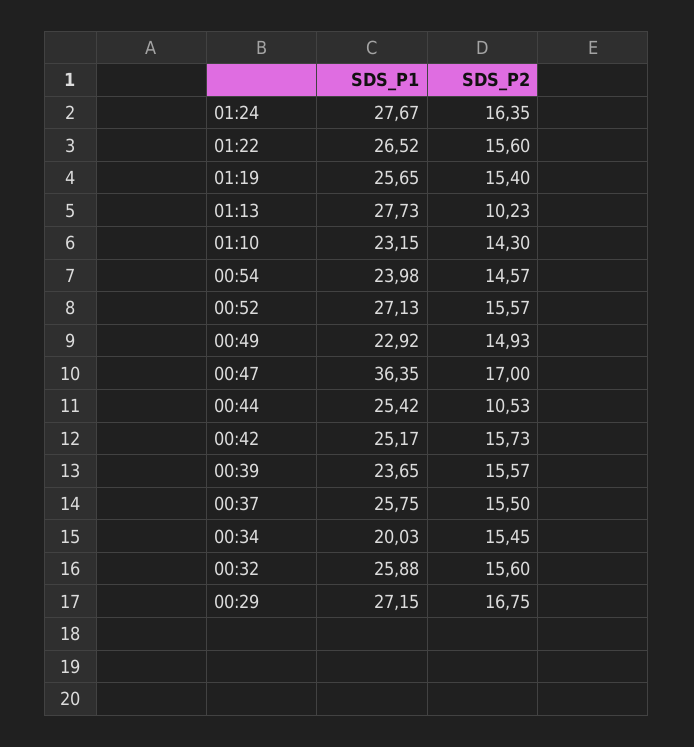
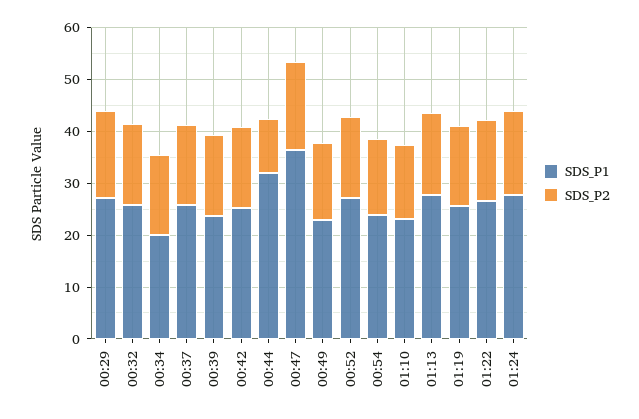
  {
    "SDS_P1": {
      "01:24": 27.67,
      "01:22": 26.52,
      "01:19": 25.65,
      "01:13": 27.73,
      "01:10": 23.15,
      "00:54": 23.98,
      "00:52": 27.13,
      "00:49": 22.92,
      "00:47": 36.35,
-     "00:44": 25.42,
+     "00:44": 32,
      "00:42": 25.17,
      "00:39": 23.65,
      "00:37": 25.75,
      "00:34": 20.03,
      "00:32": 25.88,
      "00:29": 27.15
    },
    "SDS_P2": {
      "01:24": 16.35,
      "01:22": 15.6,
      "01:19": 15.4,
-     "01:13": 10.23,
+     "01:13": 16,
      "01:10": 14.3,
      "00:54": 14.57,
      "00:52": 15.57,
      "00:49": 14.93,
      "00:47": 17,
      "00:44": 10.53,
      "00:42": 15.73,
      "00:39": 15.57,
      "00:37": 15.5,
      "00:34": 15.45,
      "00:32": 15.6,
      "00:29": 16.75
    }
  }

